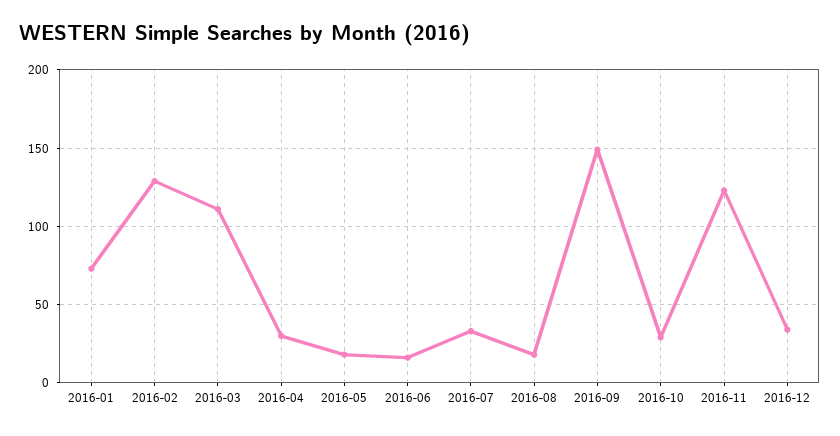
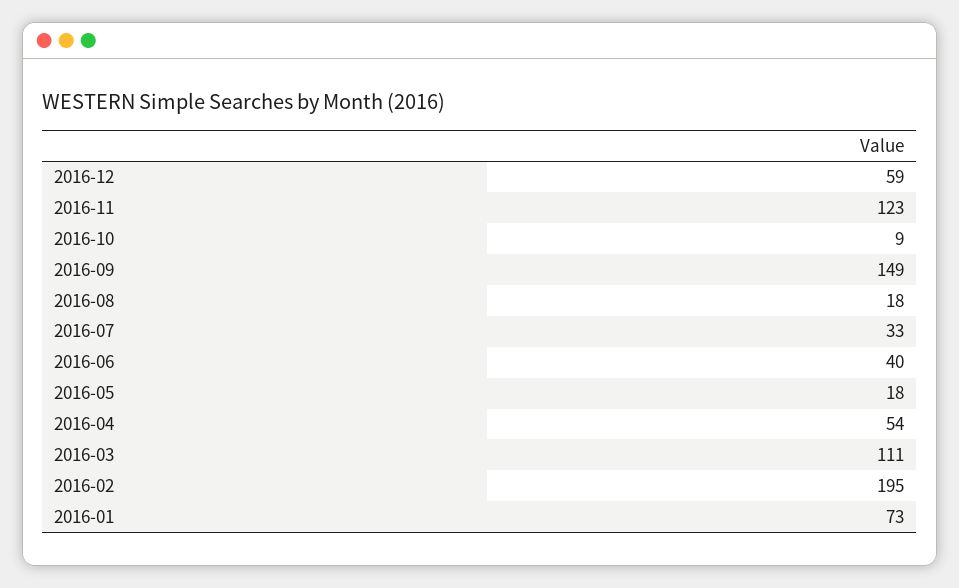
  {
    "2016-01": 73,
-   "2016-02": 130,
+   "2016-02": 195,
    "2016-03": 111,
-   "2016-04": 30,
+   "2016-04": 54,
    "2016-05": 18,
-   "2016-06": 15,
+   "2016-06": 40,
    "2016-07": 33,
    "2016-08": 18,
    "2016-09": 149,
-   "2016-10": 30,
+   "2016-10": 9,
    "2016-11": 123,
-   "2016-12": 35
+   "2016-12": 59
  }

